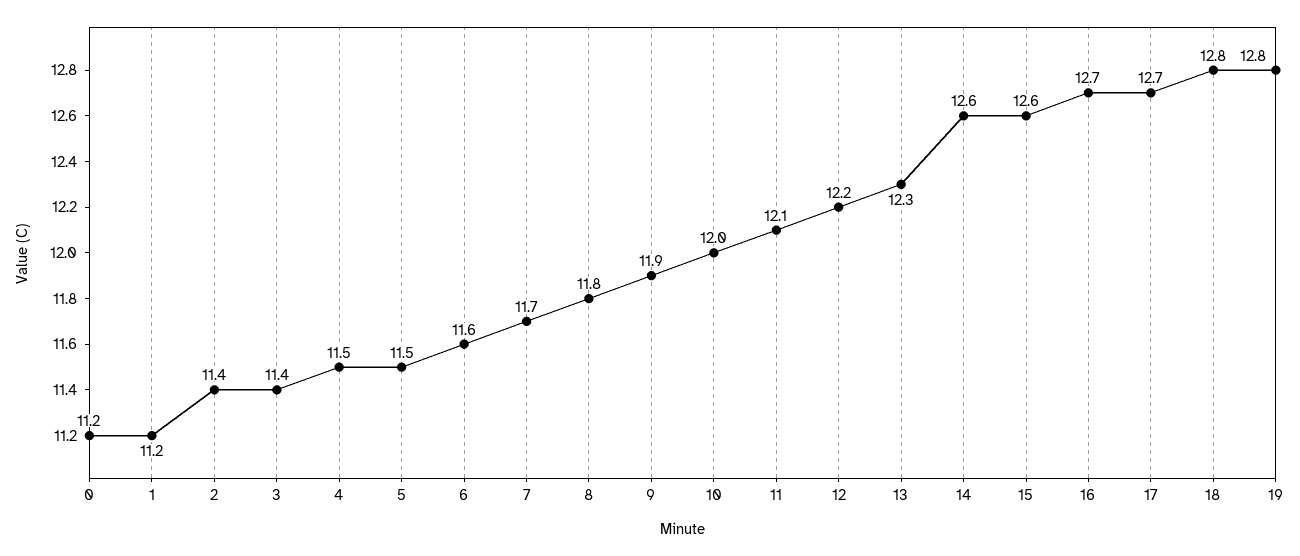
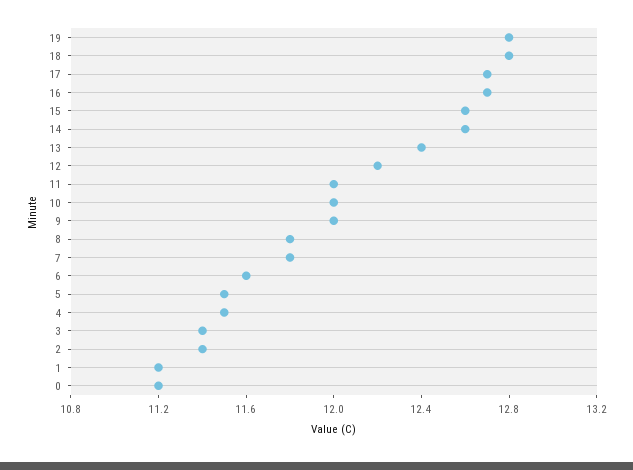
  {
    "0": 11.2,
    "1": 11.2,
    "2": 11.4,
    "3": 11.4,
    "4": 11.5,
    "5": 11.5,
    "6": 11.6,
-   "7": 11.7,
+   "7": 11.8,
    "8": 11.8,
-   "9": 11.9,
+   "9": 12,
    "10": 12,
-   "11": 12.1,
+   "11": 12,
    "12": 12.2,
-   "13": 12.3,
+   "13": 12.4,
    "14": 12.6,
    "15": 12.6,
    "16": 12.7,
    "17": 12.7,
    "18": 12.8,
    "19": 12.8
  }

